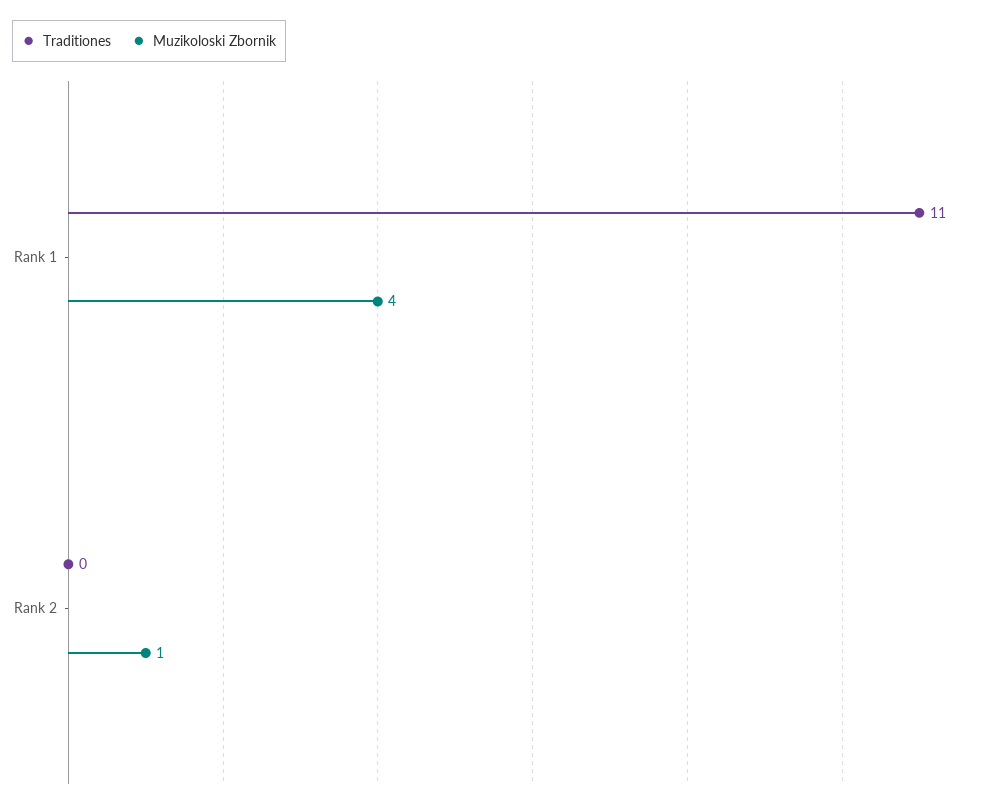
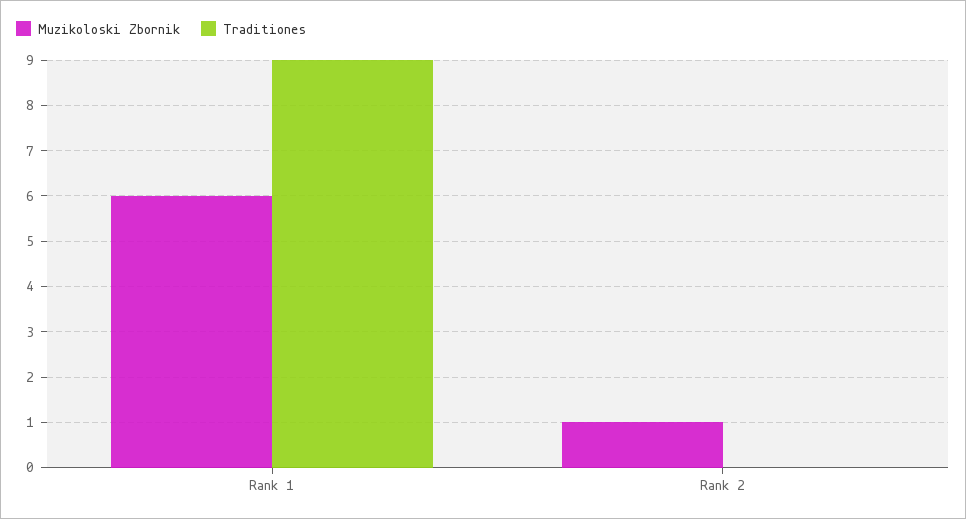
  {
    "Traditiones": {
-     "Rank 1": 11,
+     "Rank 1": 9,
      "Rank 2": 0
    },
    "Muzikoloski Zbornik": {
-     "Rank 1": 4,
+     "Rank 1": 6,
      "Rank 2": 1
    }
  }

